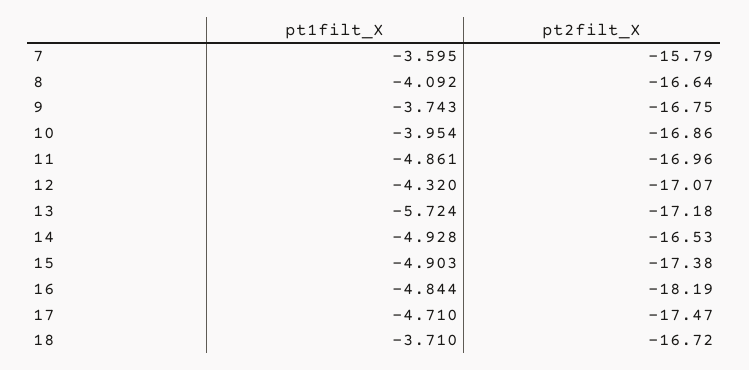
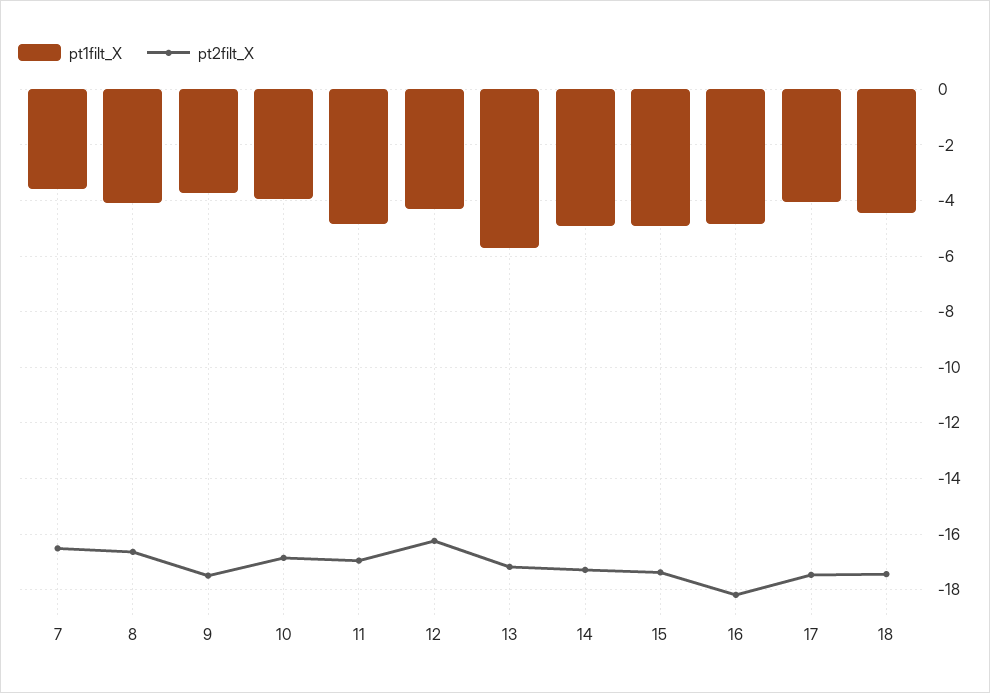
  {
    "pt1filt_X": {
      "7": -3.595,
      "8": -4.092,
      "9": -3.743,
      "10": -3.954,
      "11": -4.861,
      "12": -4.32,
      "13": -5.724,
      "14": -4.928,
      "15": -4.903,
      "16": -4.844,
-     "17": -4.71,
+     "17": -4,
-     "18": -3.71
+     "18": -4.5
    },
    "pt2filt_X": {
-     "7": -15.79,
+     "7": -16.5,
      "8": -16.64,
-     "9": -16.75,
+     "9": -17.5,
      "10": -16.86,
      "11": -16.96,
-     "12": -17.07,
+     "12": -16.25,
      "13": -17.18,
-     "14": -16.53,
+     "14": -17.25,
      "15": -17.38,
      "16": -18.19,
      "17": -17.47,
-     "18": -16.72
+     "18": -17.5
    }
  }

